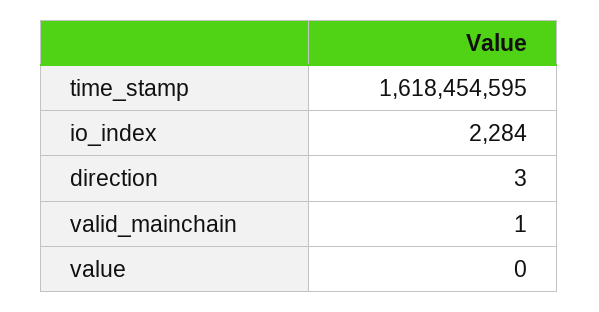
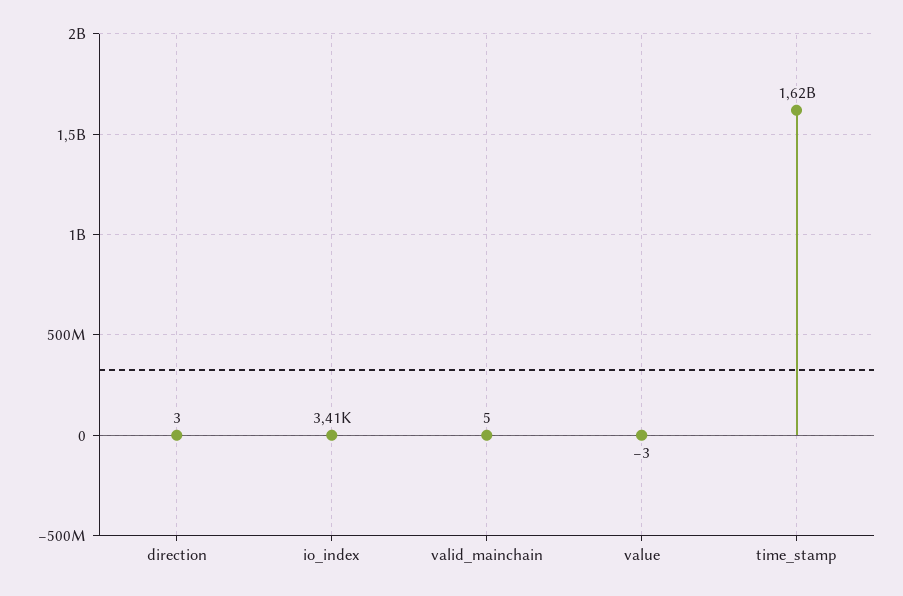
  {
    "time_stamp": 1618454595,
-   "io_index": 2284,
+   "io_index": 3410,
    "direction": 3,
-   "valid_mainchain": 1,
+   "valid_mainchain": 5,
-   "value": 0
+   "value": -3
  }

